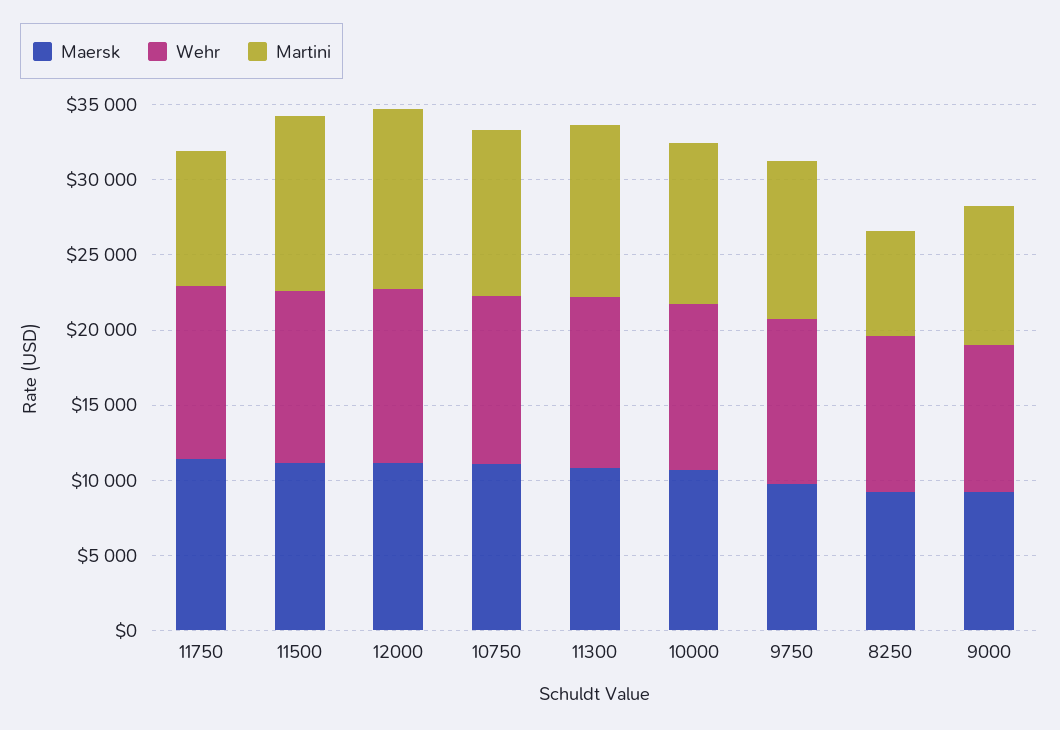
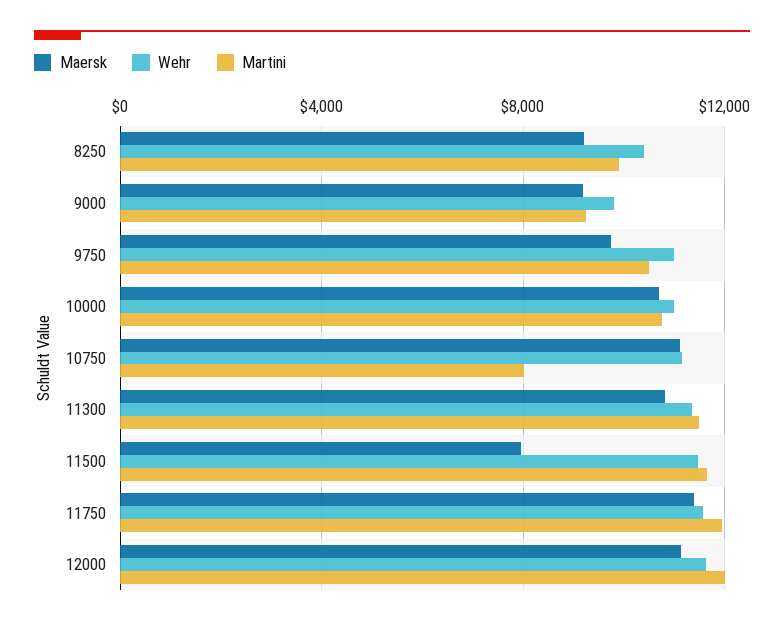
  {
    "Maersk": {
      "11750": 11500,
-     "11500": 11000,
+     "11500": 8000,
      "12000": 11000,
      "10750": 11000,
      "11300": 11000,
      "10000": 10500,
      "9750": 10000,
      "8250": 9000,
      "9000": 9000
    },
    "Wehr": {
      "11750": 11500,
      "11500": 11500,
      "12000": 11500,
      "10750": 11000,
      "11300": 11500,
      "10000": 11000,
      "9750": 11000,
      "8250": 10500,
      "9000": 10000
    },
    "Martini": {
-     "11750": 9000,
+     "11750": 12000,
      "11500": 11500,
      "12000": 12000,
-     "10750": 11000,
+     "10750": 8000,
      "11300": 11500,
      "10000": 11000,
      "9750": 10500,
-     "8250": 7000,
+     "8250": 10000,
      "9000": 9500
    }
  }

